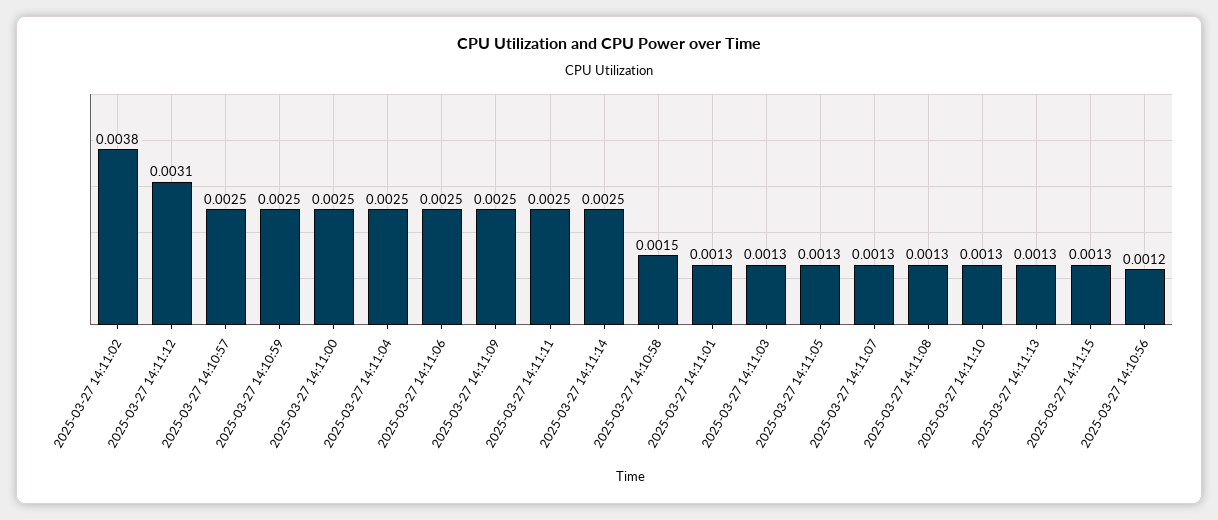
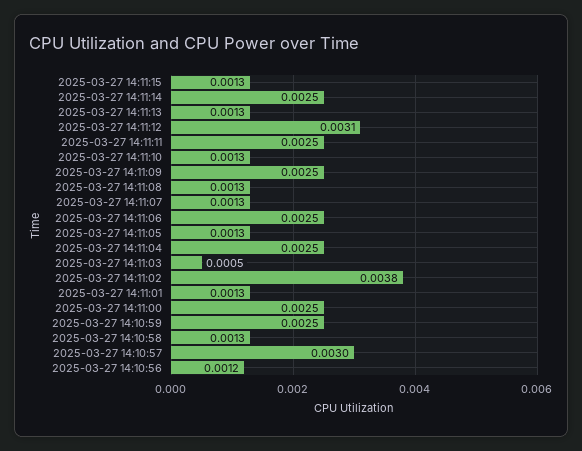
  {
    "2025-03-27 14:11:02": 0.0038,
    "2025-03-27 14:11:12": 0.0031,
-   "2025-03-27 14:10:57": 0.0025,
+   "2025-03-27 14:10:57": 0.003,
    "2025-03-27 14:10:59": 0.0025,
    "2025-03-27 14:11:00": 0.0025,
    "2025-03-27 14:11:04": 0.0025,
    "2025-03-27 14:11:06": 0.0025,
    "2025-03-27 14:11:09": 0.0025,
    "2025-03-27 14:11:11": 0.0025,
    "2025-03-27 14:11:14": 0.0025,
-   "2025-03-27 14:10:58": 0.0015,
+   "2025-03-27 14:10:58": 0.0013,
    "2025-03-27 14:11:01": 0.0013,
-   "2025-03-27 14:11:03": 0.0013,
+   "2025-03-27 14:11:03": 0.0005,
    "2025-03-27 14:11:05": 0.0013,
    "2025-03-27 14:11:07": 0.0013,
    "2025-03-27 14:11:08": 0.0013,
    "2025-03-27 14:11:10": 0.0013,
    "2025-03-27 14:11:13": 0.0013,
    "2025-03-27 14:11:15": 0.0013,
    "2025-03-27 14:10:56": 0.0012
  }

